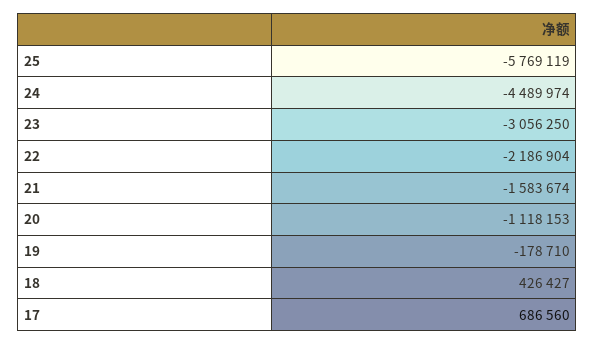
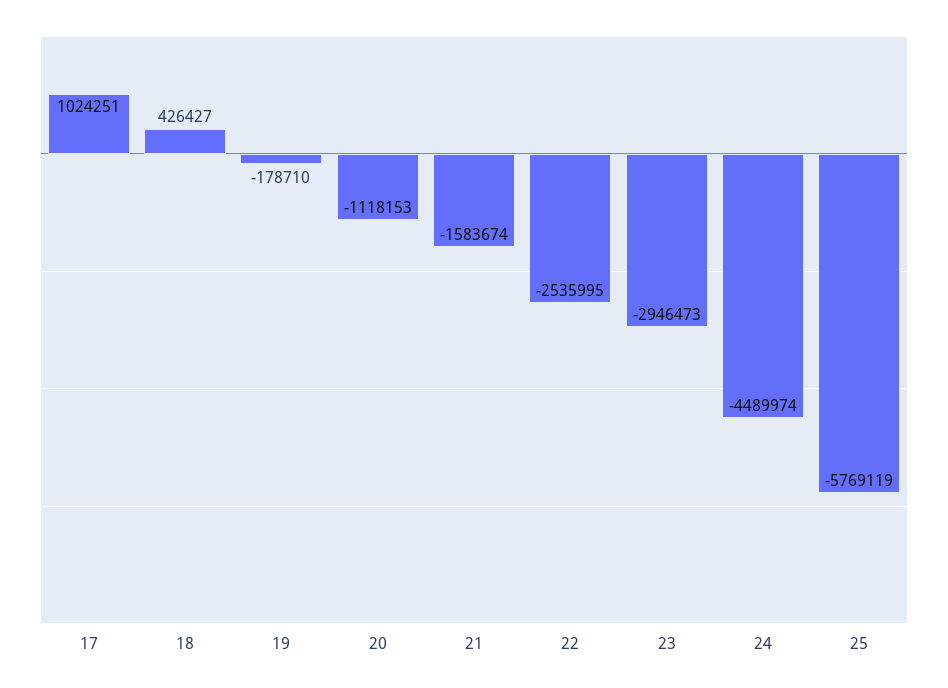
  {
    "25": -5769119,
    "24": -4489974,
-   "23": -3056250,
+   "23": -2946473,
-   "22": -2186904,
+   "22": -2535995,
    "21": -1583674,
    "20": -1118153,
    "19": -178710,
    "18": 426427,
-   "17": 686560
+   "17": 1024251
  }

